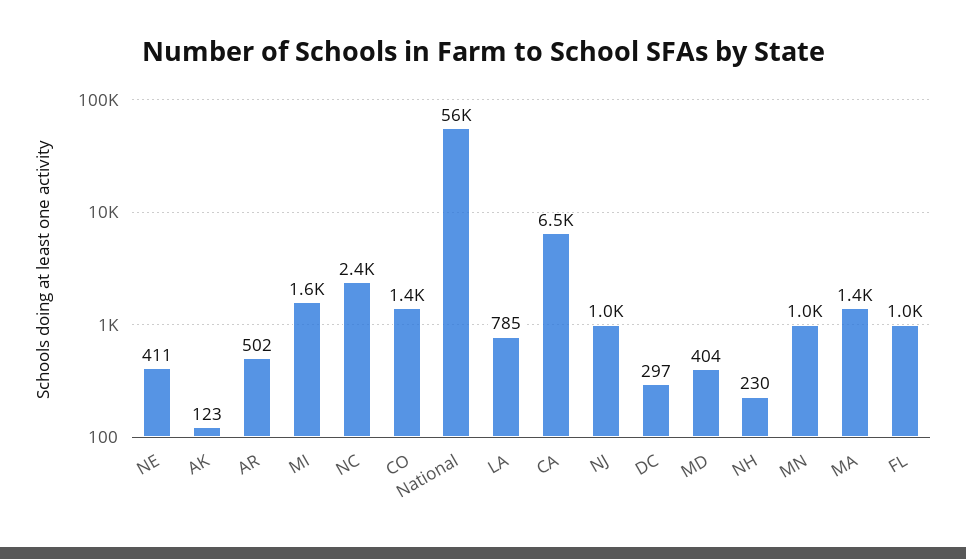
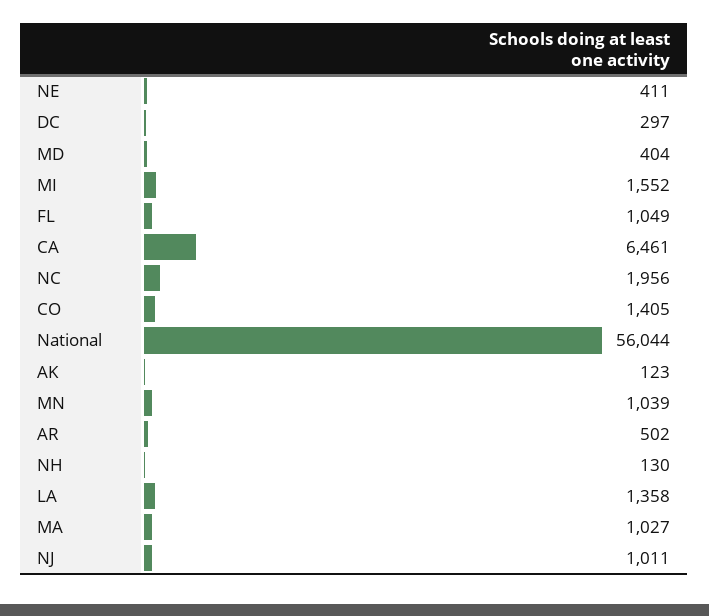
  {
    "NE": 411,
    "AK": 123,
    "AR": 502,
    "MI": 1552,
-   "NC": 2400,
+   "NC": 1956,
    "CO": 1405,
    "National": 56044,
-   "LA": 785,
+   "LA": 1358,
    "CA": 6461,
    "NJ": 1011,
    "DC": 297,
    "MD": 404,
-   "NH": 230,
+   "NH": 130,
    "MN": 1039,
-   "MA": 1400,
+   "MA": 1027,
    "FL": 1049
  }

